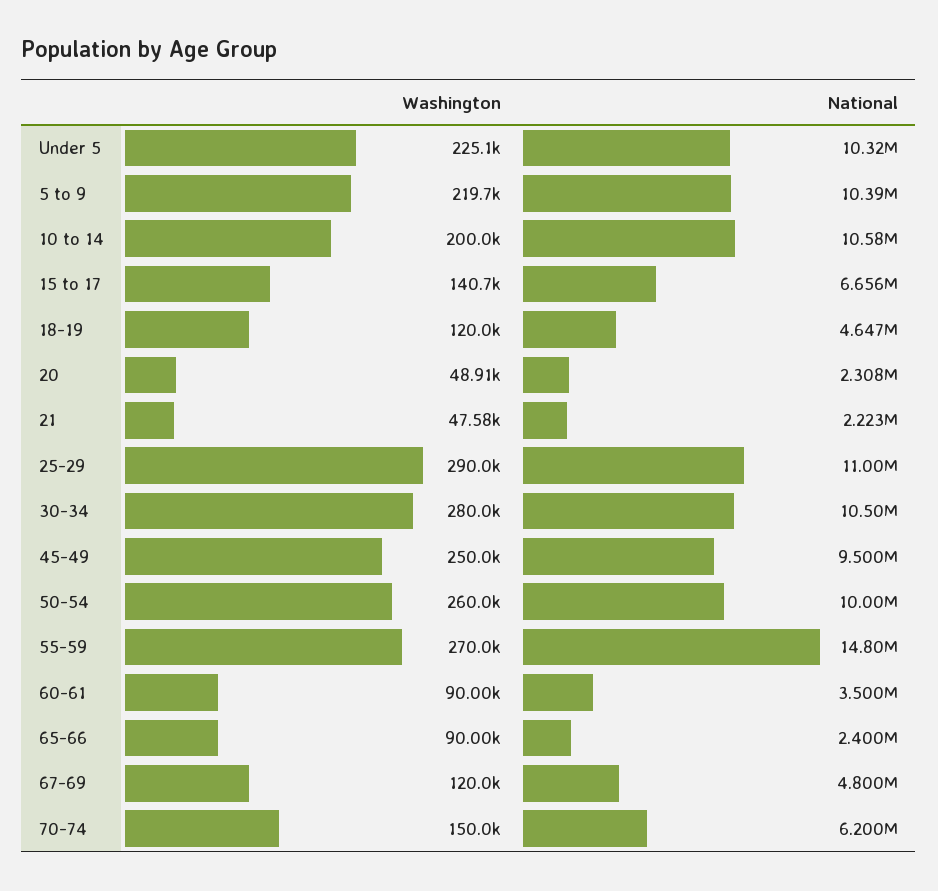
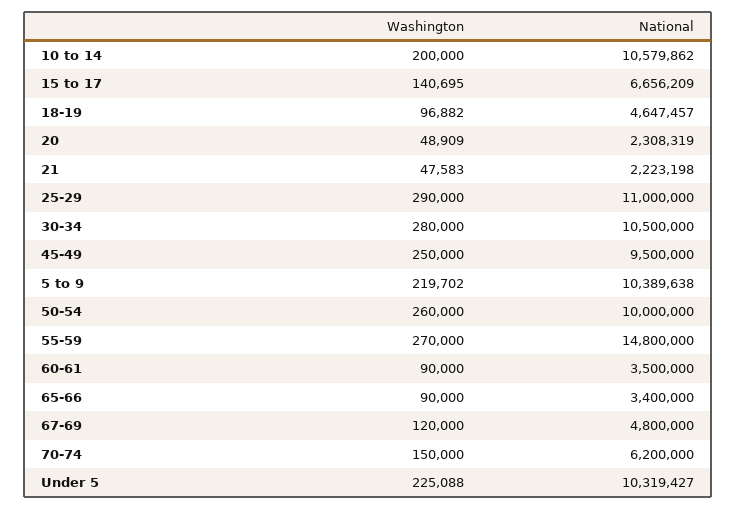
  {
    "Washington": {
      "Under 5": 225088,
      "5 to 9": 219702,
      "10 to 14": 200000,
      "15 to 17": 140695,
-     "18-19": 120000,
+     "18-19": 96882,
      "20": 48909,
      "21": 47583,
      "25-29": 290000,
      "30-34": 280000,
      "45-49": 250000,
      "50-54": 260000,
      "55-59": 270000,
      "60-61": 90000,
      "65-66": 90000,
      "67-69": 120000,
      "70-74": 150000
    },
    "National": {
      "Under 5": 10319427,
      "5 to 9": 10389638,
      "10 to 14": 10579862,
      "15 to 17": 6656209,
      "18-19": 4647457,
      "20": 2308319,
      "21": 2223198,
      "25-29": 11000000,
      "30-34": 10500000,
      "45-49": 9500000,
      "50-54": 10000000,
      "55-59": 14800000,
      "60-61": 3500000,
-     "65-66": 2400000,
+     "65-66": 3400000,
      "67-69": 4800000,
      "70-74": 6200000
    }
  }

